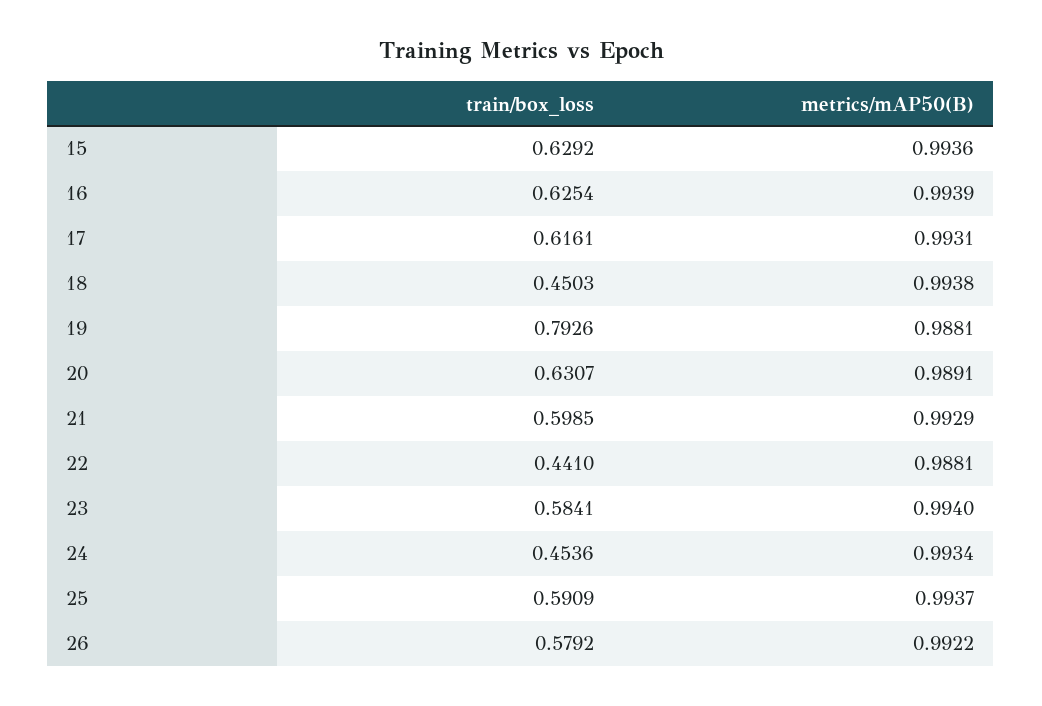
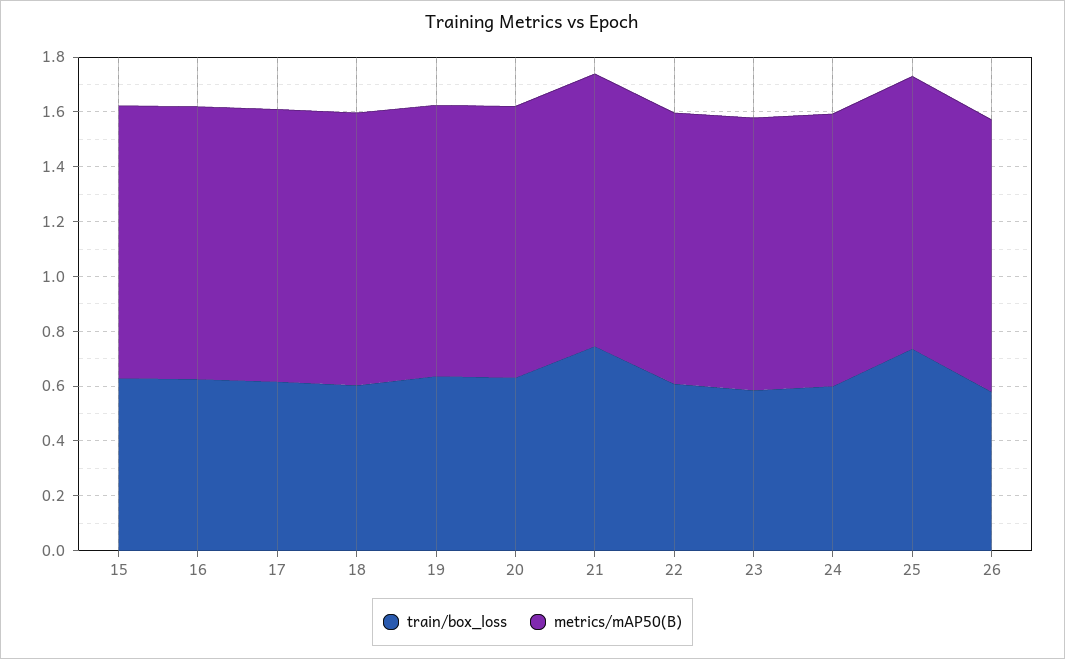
  {
    "train/box_loss": {
      "15": 0.6292,
      "16": 0.6254,
      "17": 0.6161,
-     "18": 0.4503,
+     "18": 0.6,
-     "19": 0.7926,
+     "19": 0.65,
      "20": 0.6307,
-     "21": 0.5985,
+     "21": 0.75,
-     "22": 0.441,
+     "22": 0.6,
      "23": 0.5841,
-     "24": 0.4536,
+     "24": 0.6,
-     "25": 0.5909,
+     "25": 0.75,
      "26": 0.5792
    },
    "metrics/mAP50(B)": {
      "15": 0.9936,
      "16": 0.9939,
      "17": 0.9931,
      "18": 0.9938,
      "19": 0.9881,
      "20": 0.9891,
      "21": 0.9929,
      "22": 0.9881,
      "23": 0.994,
      "24": 0.9934,
      "25": 0.9937,
      "26": 0.9922
    }
  }

